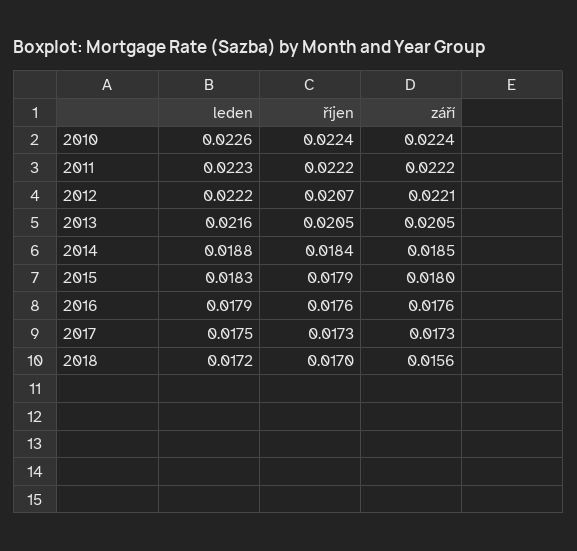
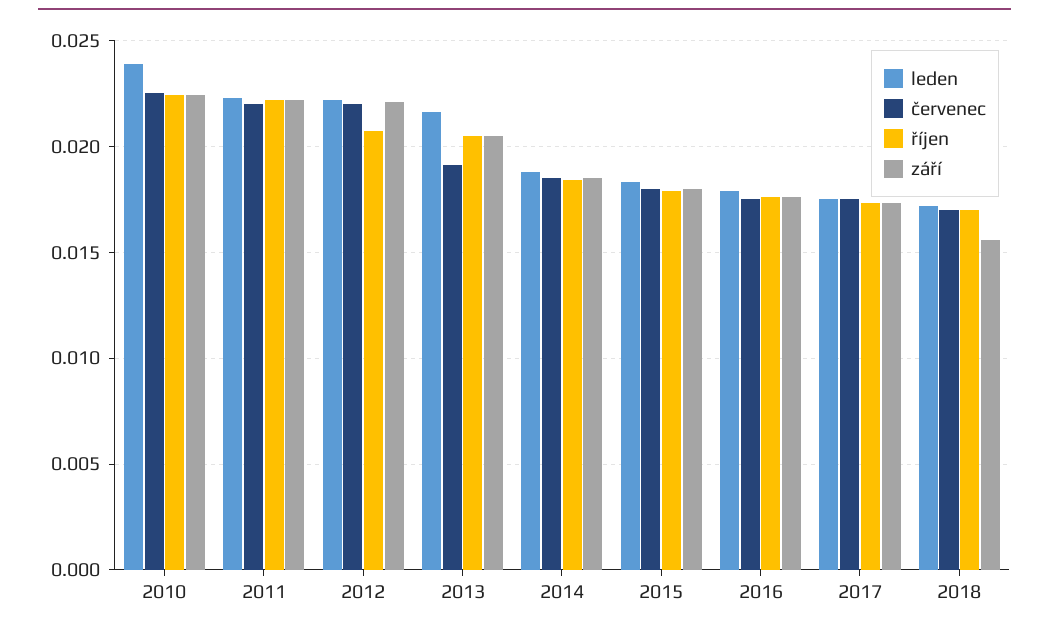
  {
    "leden": {
-     "2010": 0.0226,
+     "2010": 0.024,
      "2011": 0.0223,
      "2012": 0.0222,
      "2013": 0.0216,
      "2014": 0.0188,
      "2015": 0.0183,
      "2016": 0.0179,
      "2017": 0.0175,
      "2018": 0.0172
    },
    "říjen": {
      "2010": 0.0224,
      "2011": 0.0222,
      "2012": 0.0207,
      "2013": 0.0205,
      "2014": 0.0184,
      "2015": 0.0179,
      "2016": 0.0176,
      "2017": 0.0173,
      "2018": 0.017
    },
    "září": {
      "2010": 0.0224,
      "2011": 0.0222,
      "2012": 0.0221,
      "2013": 0.0205,
      "2014": 0.0185,
      "2015": 0.018,
      "2016": 0.0176,
      "2017": 0.0173,
      "2018": 0.0156
-   }
+   },
+   "červenec": {
+     "2010": 0.0225,
+     "2011": 0.022,
+     "2012": 0.022,
+     "2013": 0.019,
+     "2014": 0.0185,
+     "2015": 0.018,
+     "2016": 0.0175,
+     "2017": 0.0175,
+     "2018": 0.017
+   }
  }

